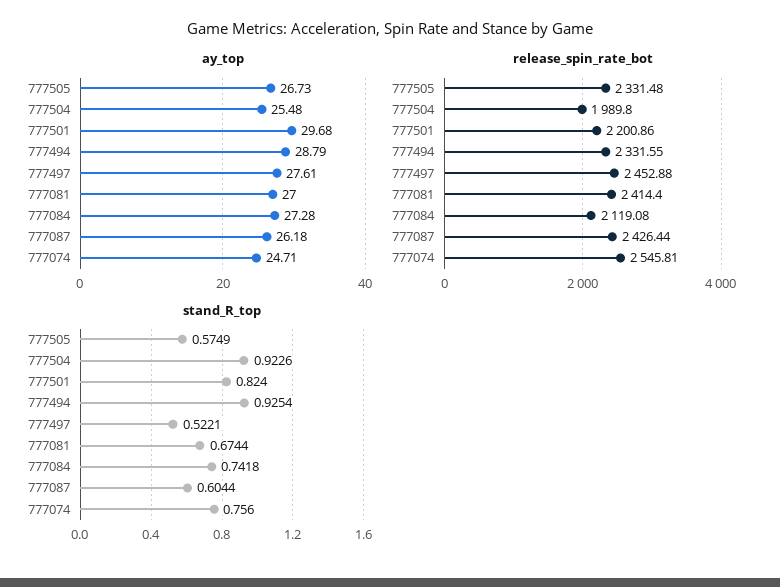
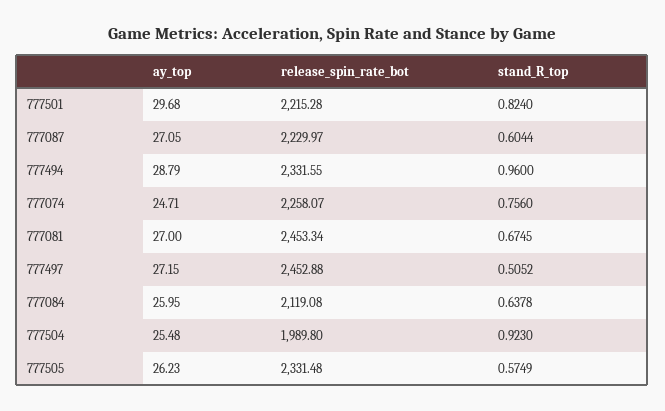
  {
    "ay_top": {
-     "777505": 26.73,
+     "777505": 26.23,
      "777504": 25.48,
      "777501": 29.68,
      "777494": 28.79,
-     "777497": 27.61,
+     "777497": 27.15,
      "777081": 27,
-     "777084": 27.28,
+     "777084": 25.95,
-     "777087": 26.18,
+     "777087": 27.05,
      "777074": 24.71
    },
    "release_spin_rate_bot": {
      "777505": 2331.48,
      "777504": 1989.8,
-     "777501": 2200.86,
+     "777501": 2215.28,
      "777494": 2331.55,
      "777497": 2452.88,
-     "777081": 2414.4,
+     "777081": 2453.34,
      "777084": 2119.08,
-     "777087": 2426.44,
+     "777087": 2229.97,
-     "777074": 2545.81
+     "777074": 2258.07
    },
    "stand_R_top": {
      "777505": 0.5749,
-     "777504": 0.9226,
+     "777504": 0.923,
      "777501": 0.824,
-     "777494": 0.9254,
+     "777494": 0.96,
-     "777497": 0.5221,
+     "777497": 0.5052,
-     "777081": 0.6744,
+     "777081": 0.6745,
-     "777084": 0.7418,
+     "777084": 0.6378,
      "777087": 0.6044,
      "777074": 0.756
    }
  }

